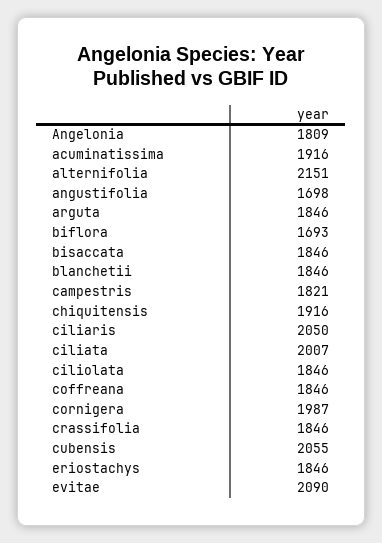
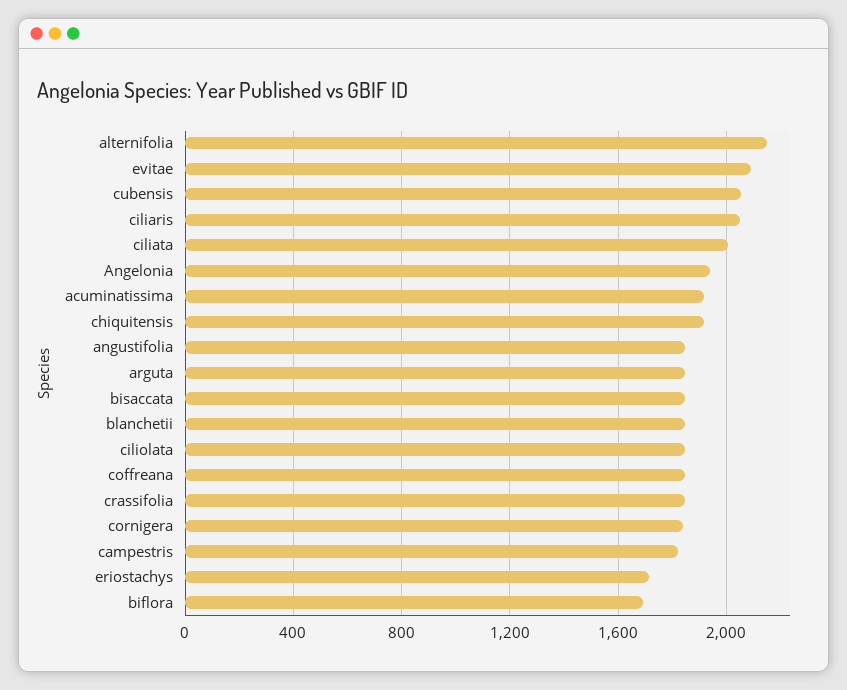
  {
-   "Angelonia": 1809,
+   "Angelonia": 1950,
    "acuminatissima": 1916,
    "alternifolia": 2151,
-   "angustifolia": 1698,
+   "angustifolia": 1850,
    "arguta": 1846,
    "biflora": 1693,
    "bisaccata": 1846,
    "blanchetii": 1846,
    "campestris": 1821,
    "chiquitensis": 1916,
    "ciliaris": 2050,
    "ciliata": 2007,
    "ciliolata": 1846,
    "coffreana": 1846,
-   "cornigera": 1987,
+   "cornigera": 1850,
    "crassifolia": 1846,
    "cubensis": 2055,
-   "eriostachys": 1846,
+   "eriostachys": 1700,
    "evitae": 2090
  }

